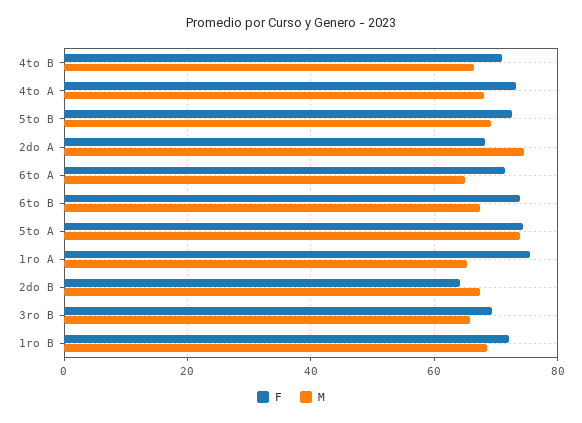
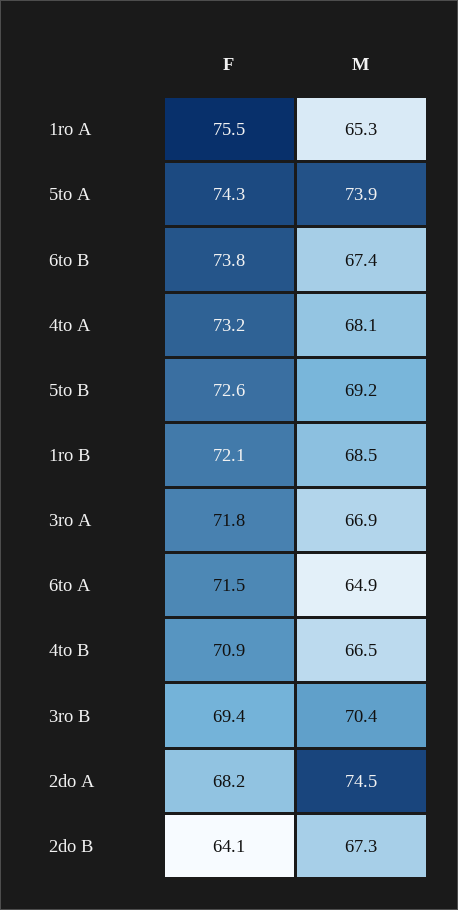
  {
    "F": {
      "4to B": 70.9,
      "4to A": 73.2,
      "5to B": 72.6,
      "2do A": 68.2,
      "6to A": 71.5,
      "6to B": 73.8,
      "5to A": 74.3,
      "1ro A": 75.5,
      "2do B": 64.1,
      "3ro B": 69.4,
-     "1ro B": 72.1
+     "1ro B": 72.1,
+     "3ro A": 71.8
    },
    "M": {
      "4to B": 66.5,
      "4to A": 68.1,
      "5to B": 69.2,
      "2do A": 74.5,
      "6to A": 64.9,
      "6to B": 67.4,
      "5to A": 73.9,
      "1ro A": 65.3,
      "2do B": 67.3,
-     "3ro B": 66,
+     "3ro B": 70.4,
-     "1ro B": 68.5
+     "1ro B": 68.5,
+     "3ro A": 66.9
    }
  }

